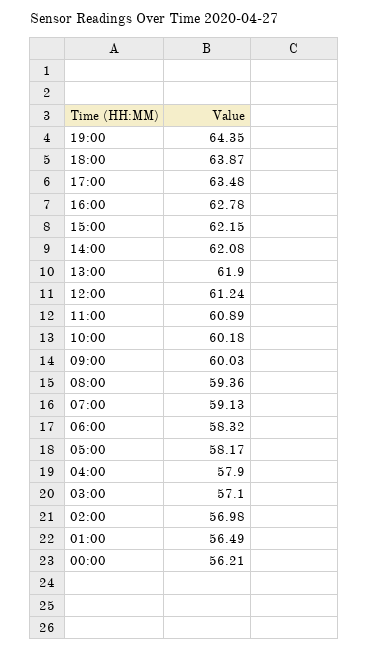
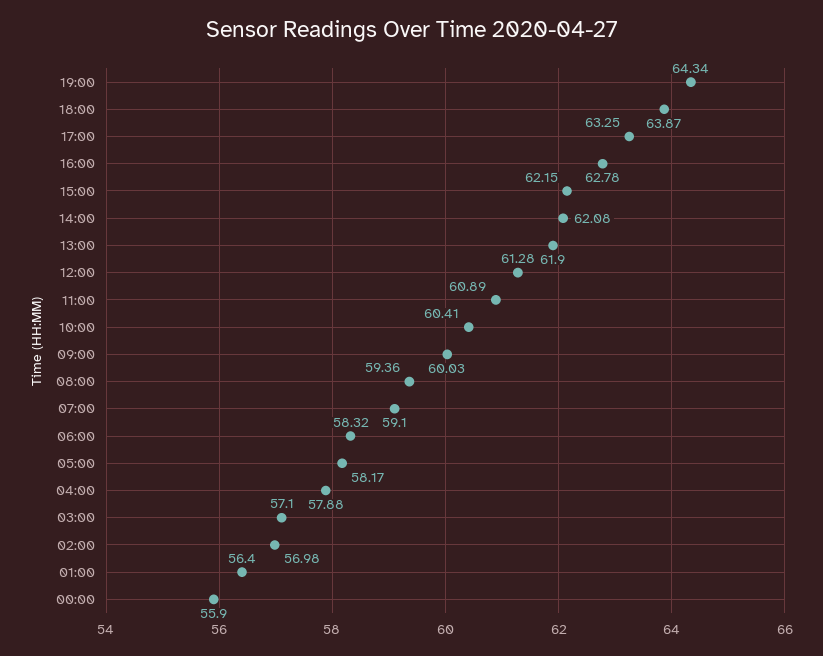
  {
-   "19:00": 64.35,
+   "19:00": 64.34,
    "18:00": 63.87,
-   "17:00": 63.48,
+   "17:00": 63.25,
    "16:00": 62.78,
    "15:00": 62.15,
    "14:00": 62.08,
    "13:00": 61.9,
-   "12:00": 61.24,
+   "12:00": 61.28,
    "11:00": 60.89,
-   "10:00": 60.18,
+   "10:00": 60.41,
    "09:00": 60.03,
    "08:00": 59.36,
-   "07:00": 59.13,
+   "07:00": 59.1,
    "06:00": 58.32,
    "05:00": 58.17,
-   "04:00": 57.9,
+   "04:00": 57.88,
    "03:00": 57.1,
    "02:00": 56.98,
-   "01:00": 56.49,
+   "01:00": 56.4,
-   "00:00": 56.21
+   "00:00": 55.9
  }

